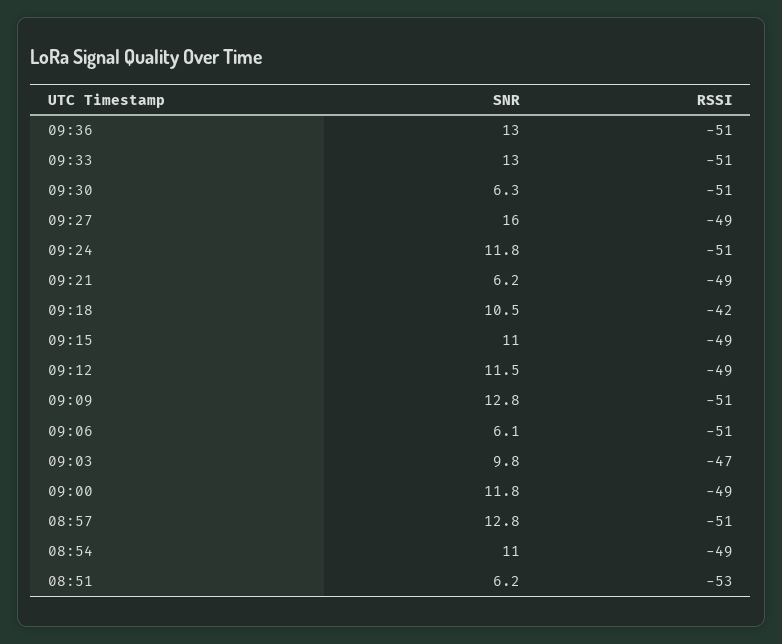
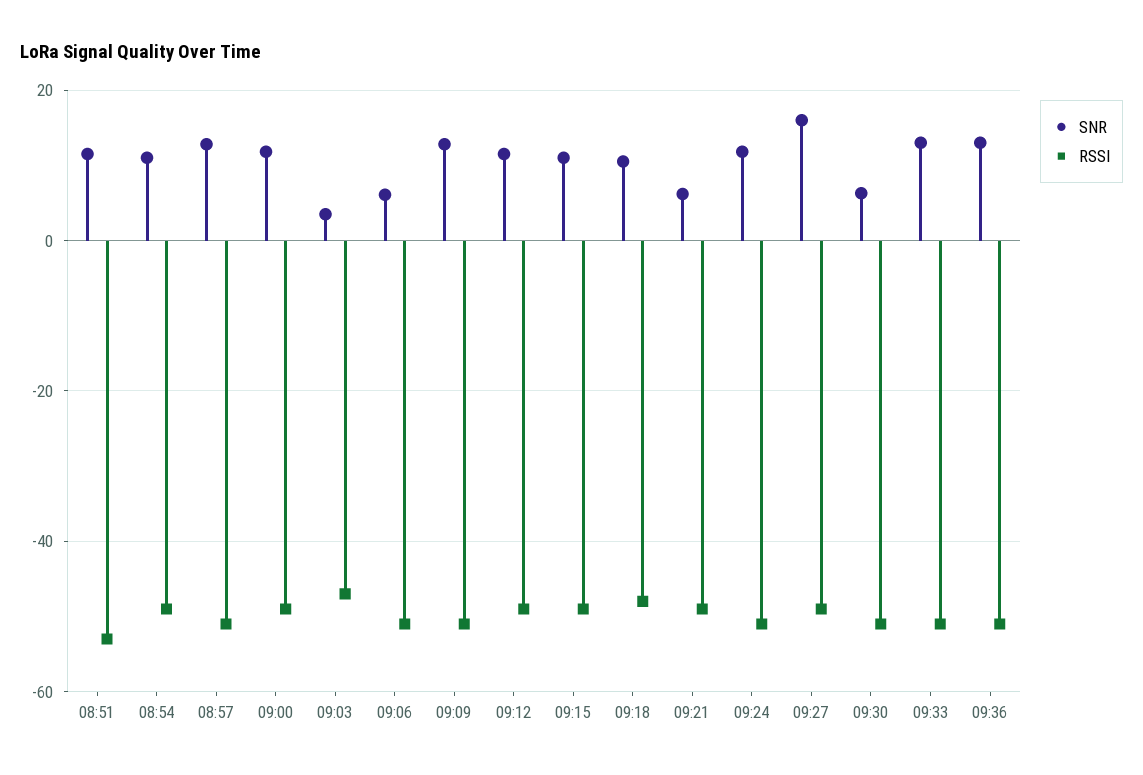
  {
    "SNR": {
      "09:36": 13,
      "09:33": 13,
      "09:30": 6.3,
      "09:27": 16,
      "09:24": 11.8,
      "09:21": 6.2,
      "09:18": 10.5,
      "09:15": 11,
      "09:12": 11.5,
      "09:09": 12.8,
      "09:06": 6.1,
-     "09:03": 9.8,
+     "09:03": 4,
      "09:00": 11.8,
      "08:57": 12.8,
      "08:54": 11,
-     "08:51": 6.2
+     "08:51": 12
    },
    "RSSI": {
      "09:36": -51,
      "09:33": -51,
      "09:30": -51,
      "09:27": -49,
      "09:24": -51,
      "09:21": -49,
-     "09:18": -42,
+     "09:18": -48,
      "09:15": -49,
      "09:12": -49,
      "09:09": -51,
      "09:06": -51,
      "09:03": -47,
      "09:00": -49,
      "08:57": -51,
      "08:54": -49,
      "08:51": -53
    }
  }

